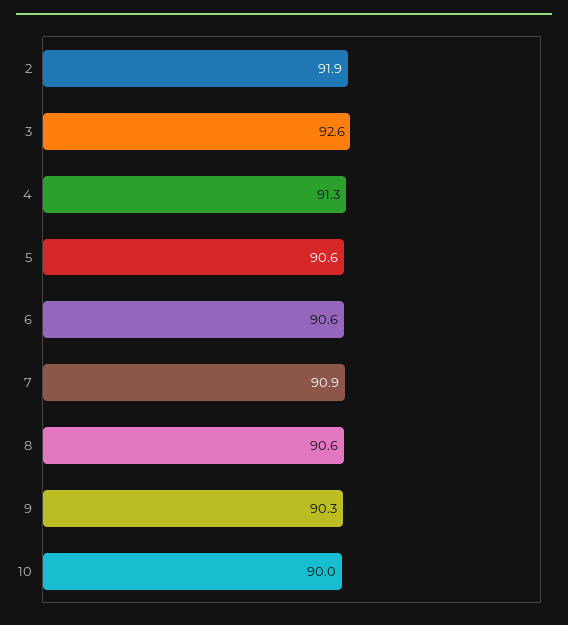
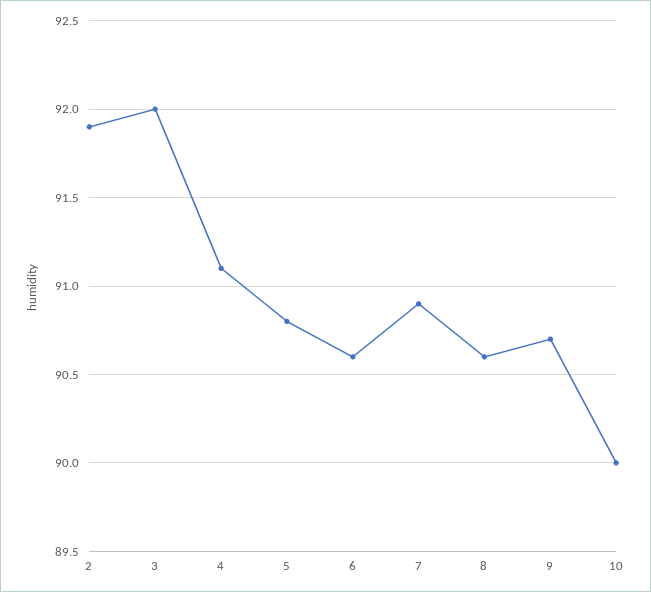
  {
    "2": 91.9,
-   "3": 92.6,
+   "3": 92,
-   "4": 91.3,
+   "4": 91.1,
-   "5": 90.6,
+   "5": 90.8,
    "6": 90.6,
    "7": 90.9,
    "8": 90.6,
-   "9": 90.3,
+   "9": 90.7,
    "10": 90
  }

